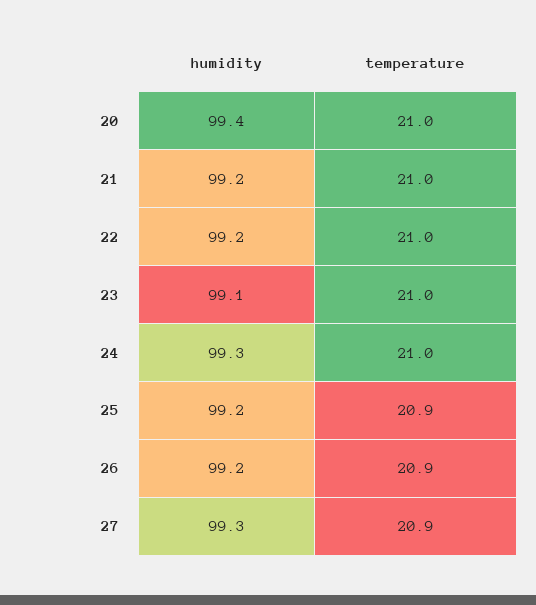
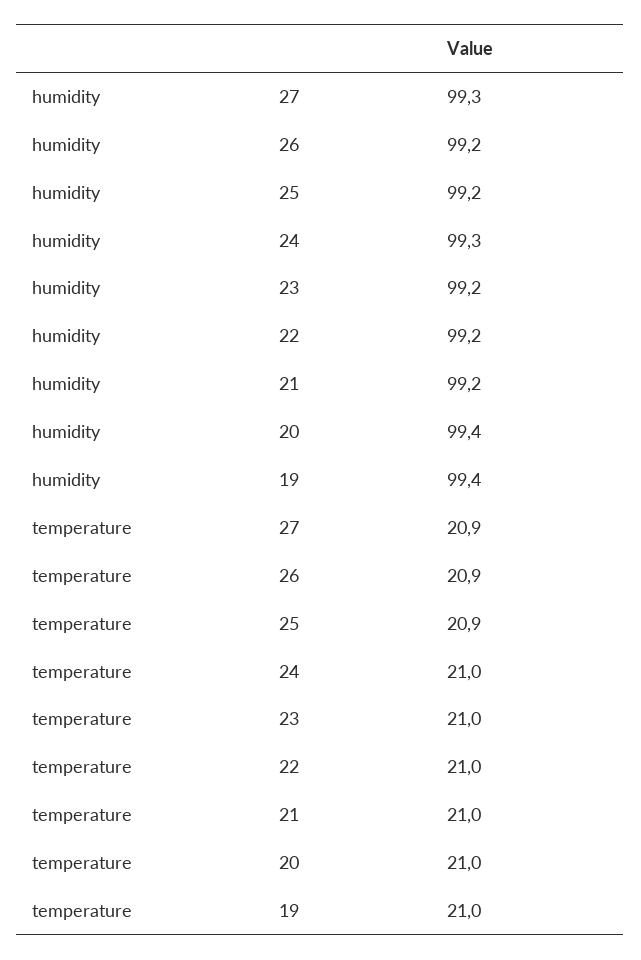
  {
    "humidity": {
      "20": 99.4,
      "21": 99.2,
      "22": 99.2,
-     "23": 99.1,
+     "23": 99.2,
      "24": 99.3,
      "25": 99.2,
      "26": 99.2,
-     "27": 99.3
+     "27": 99.3,
+     "19": 99.4
    },
    "temperature": {
      "20": 21,
      "21": 21,
      "22": 21,
      "23": 21,
      "24": 21,
      "25": 20.9,
      "26": 20.9,
-     "27": 20.9
+     "27": 20.9,
+     "19": 21
    }
  }

